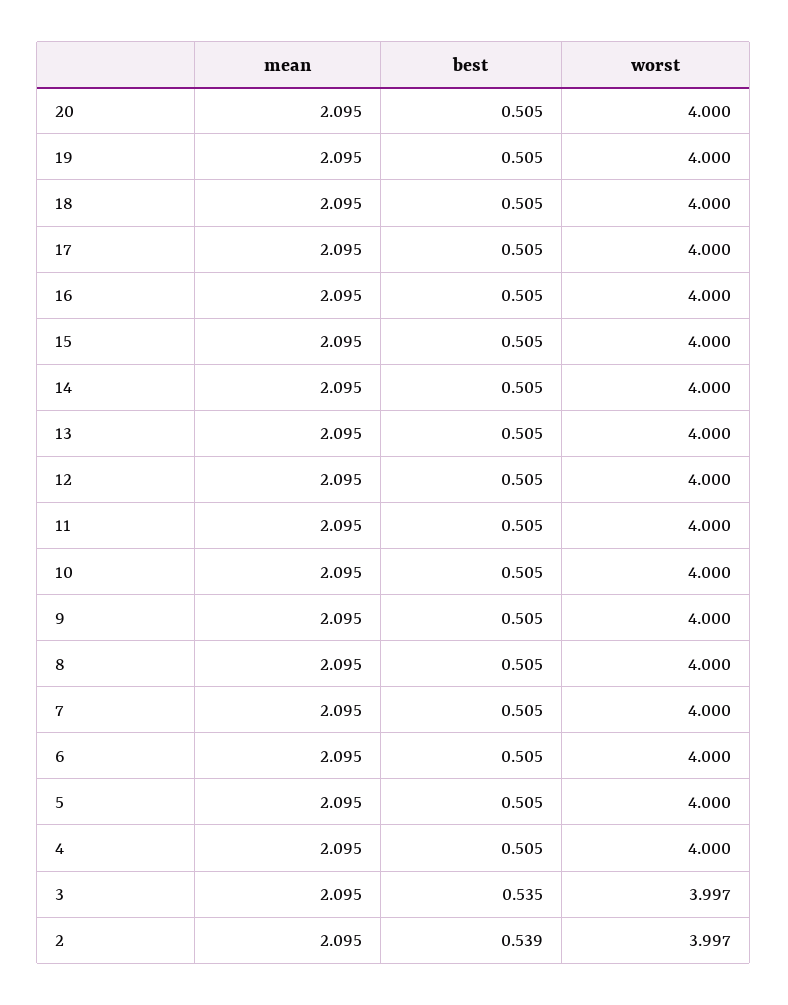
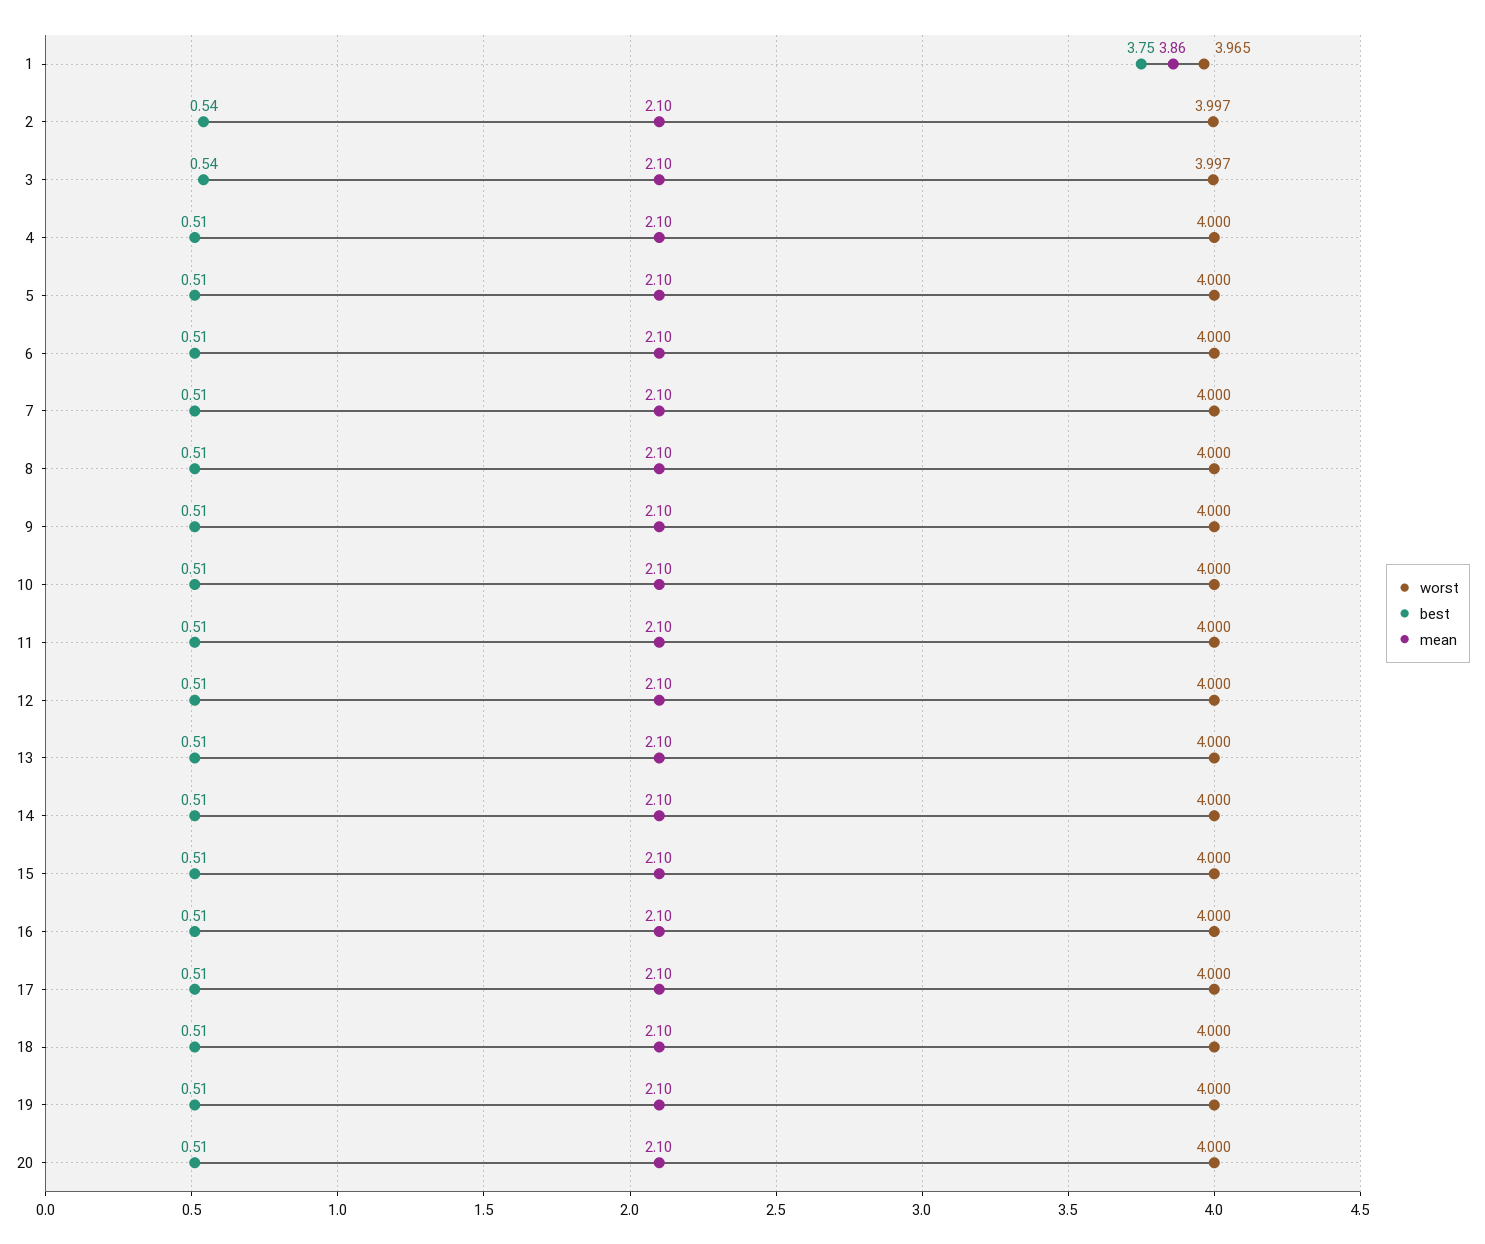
  {
    "mean": {
      "20": 2.095,
      "19": 2.095,
      "18": 2.095,
      "17": 2.095,
      "16": 2.095,
      "15": 2.095,
      "14": 2.095,
      "13": 2.095,
      "12": 2.095,
      "11": 2.095,
      "10": 2.095,
      "9": 2.095,
      "8": 2.095,
      "7": 2.095,
      "6": 2.095,
      "5": 2.095,
      "4": 2.095,
      "3": 2.095,
-     "2": 2.095
+     "2": 2.095,
+     "1": 3.86
    },
    "best": {
      "20": 0.505,
      "19": 0.505,
      "18": 0.505,
      "17": 0.505,
      "16": 0.505,
      "15": 0.505,
      "14": 0.505,
      "13": 0.505,
      "12": 0.505,
      "11": 0.505,
      "10": 0.505,
      "9": 0.505,
      "8": 0.505,
      "7": 0.505,
      "6": 0.505,
      "5": 0.505,
      "4": 0.505,
      "3": 0.535,
-     "2": 0.539
+     "2": 0.539,
+     "1": 3.75
    },
    "worst": {
      "20": 4,
      "19": 4,
      "18": 4,
      "17": 4,
      "16": 4,
      "15": 4,
      "14": 4,
      "13": 4,
      "12": 4,
      "11": 4,
      "10": 4,
      "9": 4,
      "8": 4,
      "7": 4,
      "6": 4,
      "5": 4,
      "4": 4,
      "3": 3.997,
-     "2": 3.997
+     "2": 3.997,
+     "1": 3.965
    }
  }

